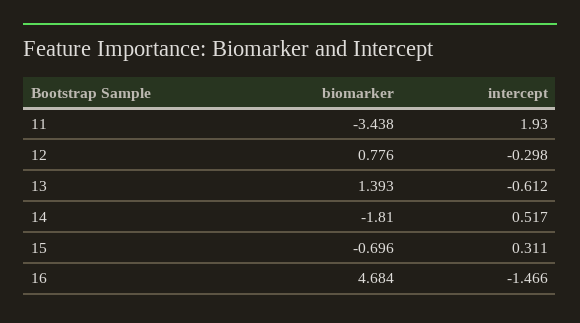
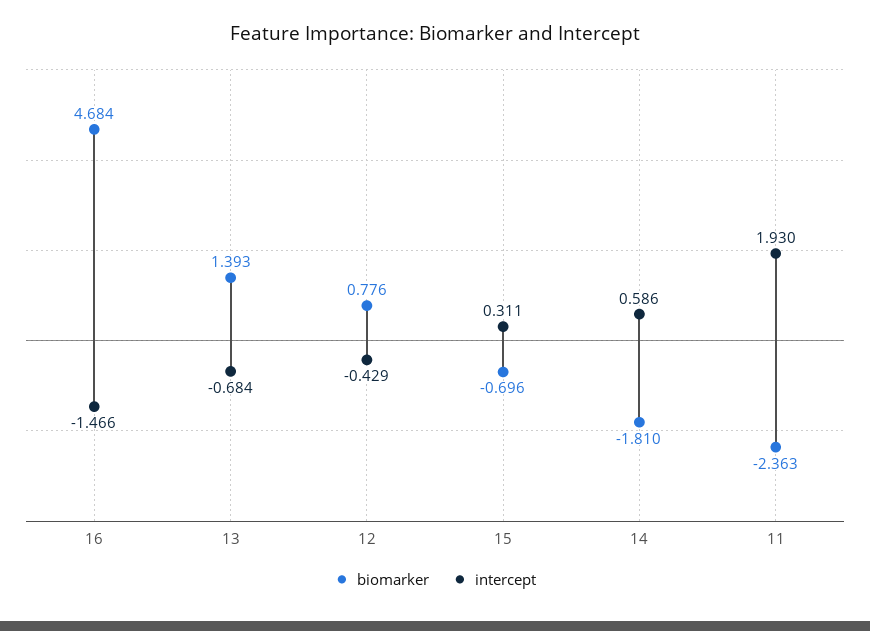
  {
    "biomarker": {
-     "11": -3.438,
+     "11": -2.363,
      "12": 0.776,
      "13": 1.393,
      "14": -1.81,
      "15": -0.696,
      "16": 4.684
    },
    "intercept": {
      "11": 1.93,
-     "12": -0.298,
+     "12": -0.429,
-     "13": -0.612,
+     "13": -0.684,
-     "14": 0.517,
+     "14": 0.586,
      "15": 0.311,
      "16": -1.466
    }
  }

